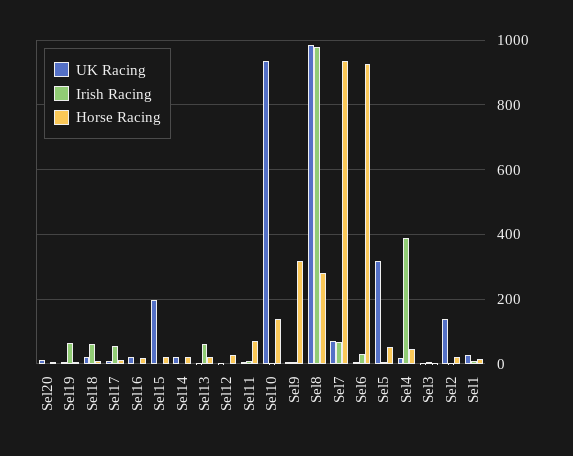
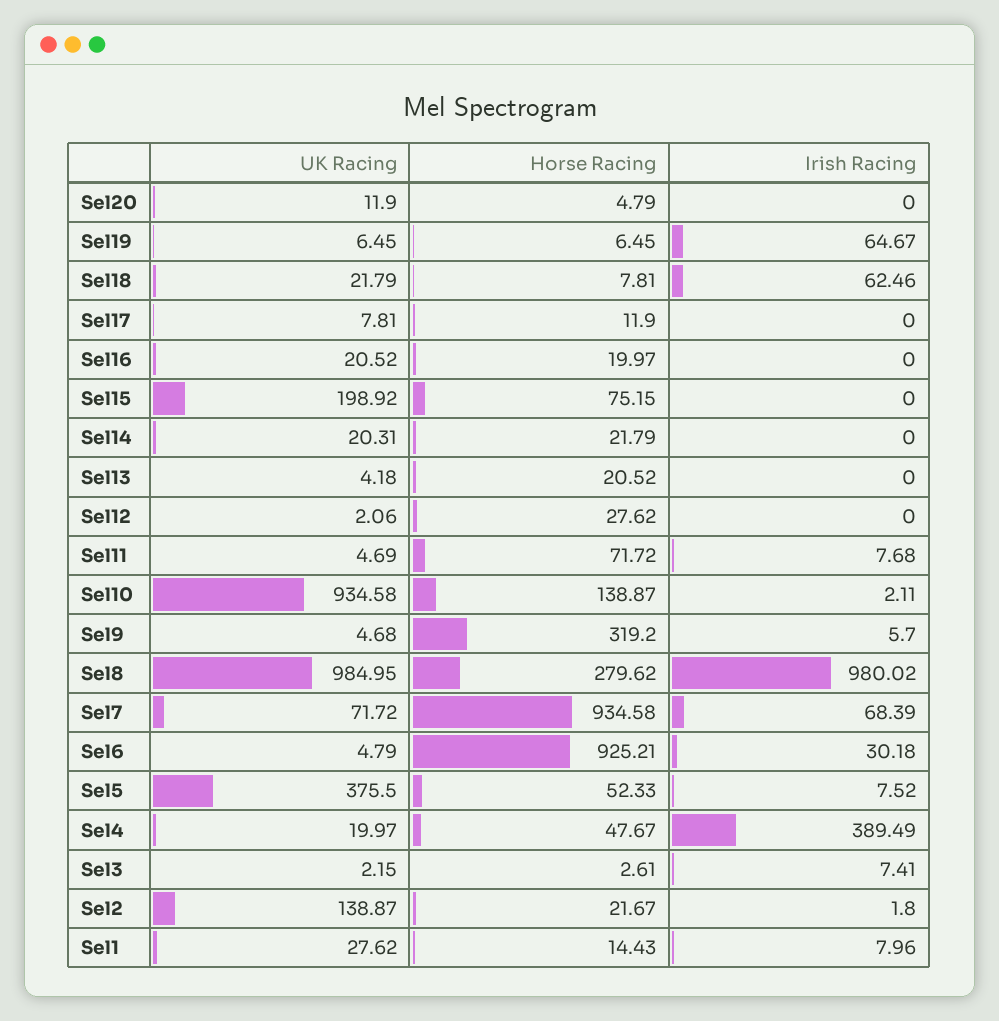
  {
    "UK Racing": {
      "Sel20": 11.9,
      "Sel19": 6.45,
      "Sel18": 21.79,
      "Sel17": 7.81,
      "Sel16": 20.52,
      "Sel15": 198.92,
      "Sel14": 20.31,
      "Sel13": 4.18,
      "Sel12": 2.06,
      "Sel11": 4.69,
      "Sel10": 934.58,
      "Sel9": 4.68,
      "Sel8": 984.95,
      "Sel7": 71.72,
      "Sel6": 4.79,
-     "Sel5": 320,
+     "Sel5": 375.5,
      "Sel4": 19.97,
      "Sel3": 2.15,
      "Sel2": 138.87,
      "Sel1": 27.62
    },
    "Irish Racing": {
      "Sel20": 0,
      "Sel19": 64.67,
      "Sel18": 62.46,
-     "Sel17": 60,
+     "Sel17": 0,
      "Sel16": 0,
      "Sel15": 0,
      "Sel14": 0,
-     "Sel13": 60,
+     "Sel13": 0,
      "Sel12": 0,
      "Sel11": 7.68,
      "Sel10": 2.11,
      "Sel9": 5.7,
      "Sel8": 980.02,
      "Sel7": 68.39,
      "Sel6": 30.18,
      "Sel5": 7.52,
      "Sel4": 389.49,
      "Sel3": 7.41,
      "Sel2": 1.8,
      "Sel1": 7.96
    },
    "Horse Racing": {
      "Sel20": 4.79,
      "Sel19": 6.45,
      "Sel18": 7.81,
      "Sel17": 11.9,
      "Sel16": 19.97,
-     "Sel15": 20,
+     "Sel15": 75.15,
      "Sel14": 21.79,
      "Sel13": 20.52,
      "Sel12": 27.62,
      "Sel11": 71.72,
      "Sel10": 138.87,
      "Sel9": 319.2,
      "Sel8": 279.62,
      "Sel7": 934.58,
      "Sel6": 925.21,
      "Sel5": 52.33,
      "Sel4": 47.67,
      "Sel3": 2.61,
      "Sel2": 21.67,
      "Sel1": 14.43
    }
  }

